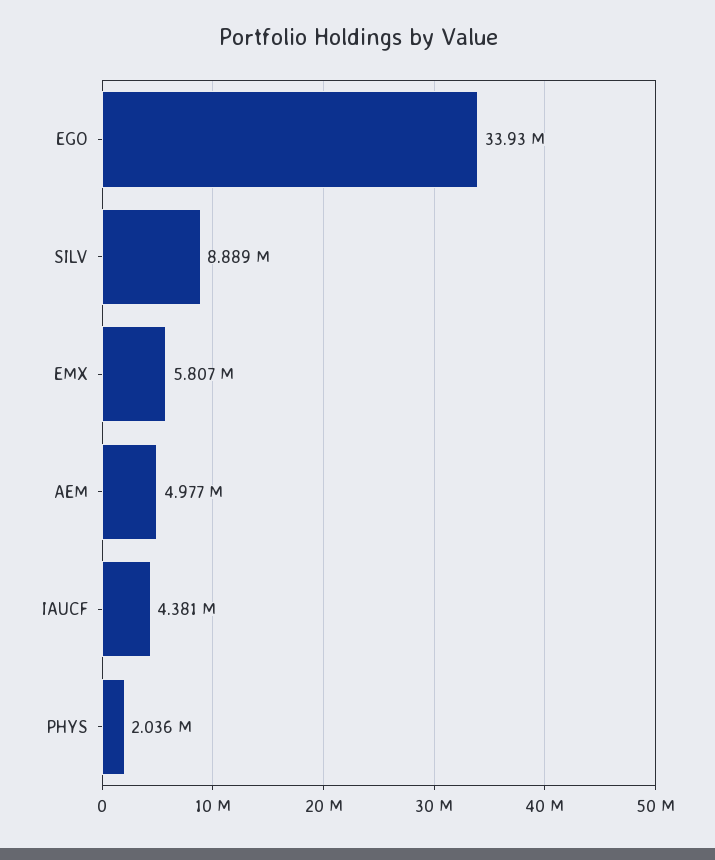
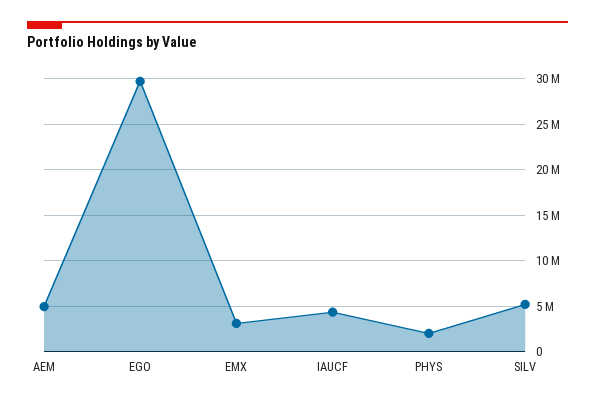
  {
-   "EGO": 33930000,
+   "EGO": 30000000,
-   "SILV": 8889000,
+   "SILV": 5000000,
-   "EMX": 5807000,
+   "EMX": 3000000,
    "AEM": 4977000,
    "IAUCF": 4381000,
    "PHYS": 2036000
  }

